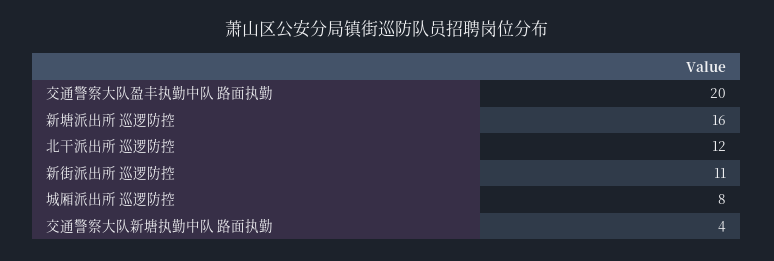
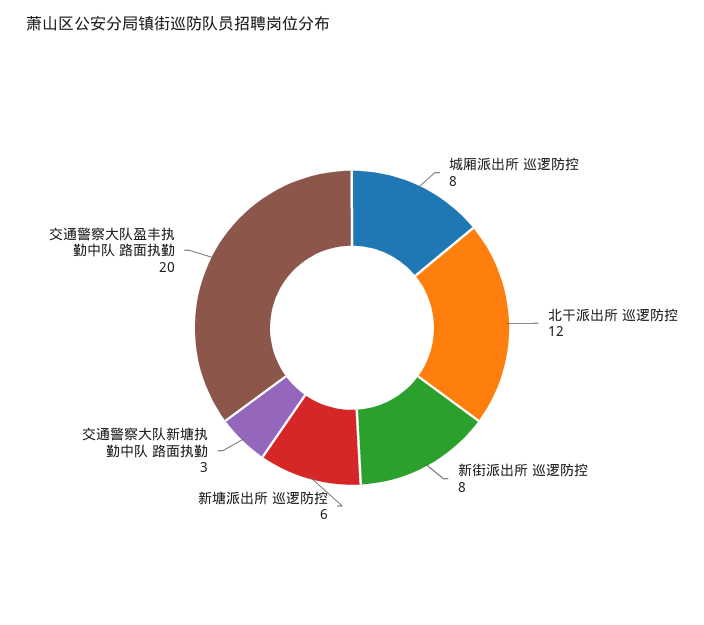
  {
    "交通警察大队盈丰执勤中队 路面执勤": 20,
-   "新塘派出所 巡逻防控": 16,
+   "新塘派出所 巡逻防控": 6,
    "北干派出所 巡逻防控": 12,
-   "新街派出所 巡逻防控": 11,
+   "新街派出所 巡逻防控": 8,
    "城厢派出所 巡逻防控": 8,
-   "交通警察大队新塘执勤中队 路面执勤": 4
+   "交通警察大队新塘执勤中队 路面执勤": 3
  }

